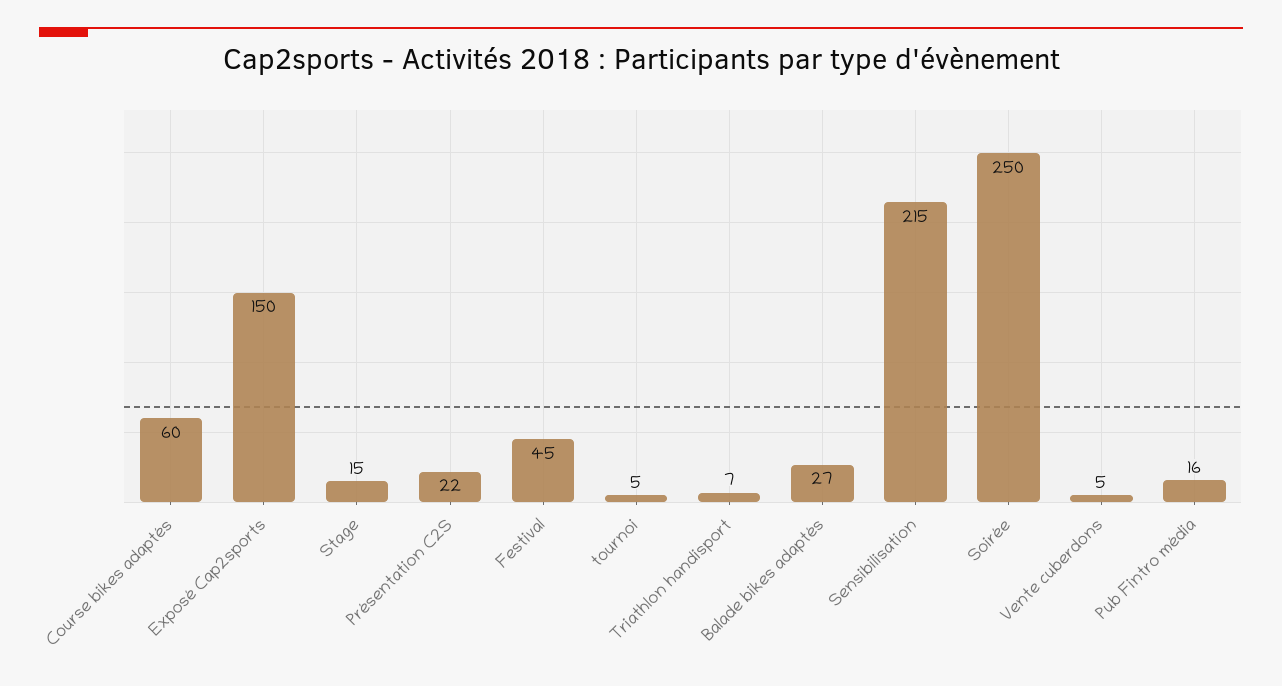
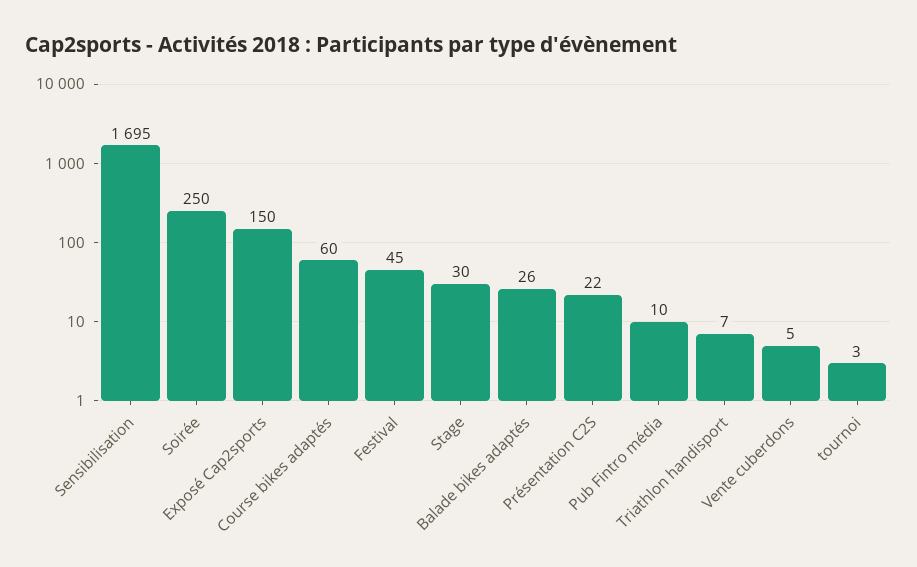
  {
    "Course bikes adaptés": 60,
    "Exposé Cap2sports": 150,
-   "Stage": 15,
+   "Stage": 30,
    "Présentation C2S": 22,
    "Festival": 45,
-   "tournoi": 5,
+   "tournoi": 3,
    "Triathlon handisport": 7,
-   "Balade bikes adaptés": 27,
+   "Balade bikes adaptés": 26,
-   "Sensibilisation": 215,
+   "Sensibilisation": 1695,
    "Soirée": 250,
    "Vente cuberdons": 5,
-   "Pub Fintro média": 16
+   "Pub Fintro média": 10
  }

